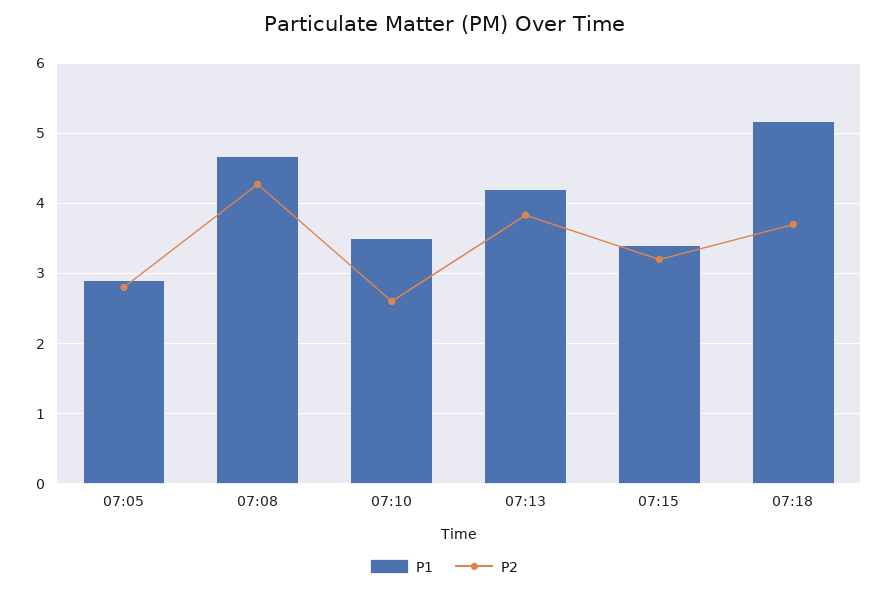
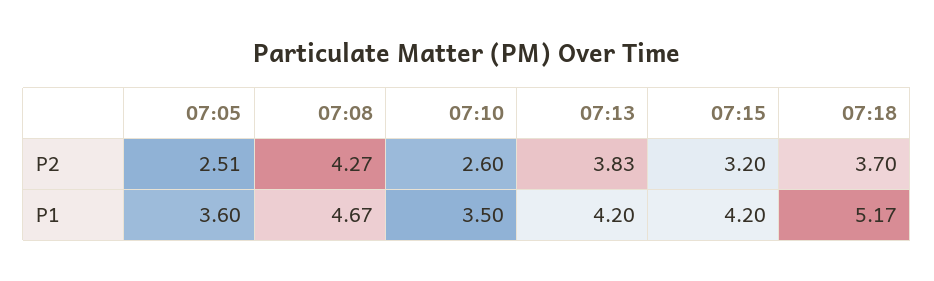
  {
    "P1": {
-     "07:05": 2.9,
+     "07:05": 3.6,
      "07:08": 4.67,
      "07:10": 3.5,
      "07:13": 4.2,
-     "07:15": 3.4,
+     "07:15": 4.2,
      "07:18": 5.17
    },
    "P2": {
-     "07:05": 2.8,
+     "07:05": 2.51,
      "07:08": 4.27,
      "07:10": 2.6,
      "07:13": 3.83,
      "07:15": 3.2,
      "07:18": 3.7
    }
  }

